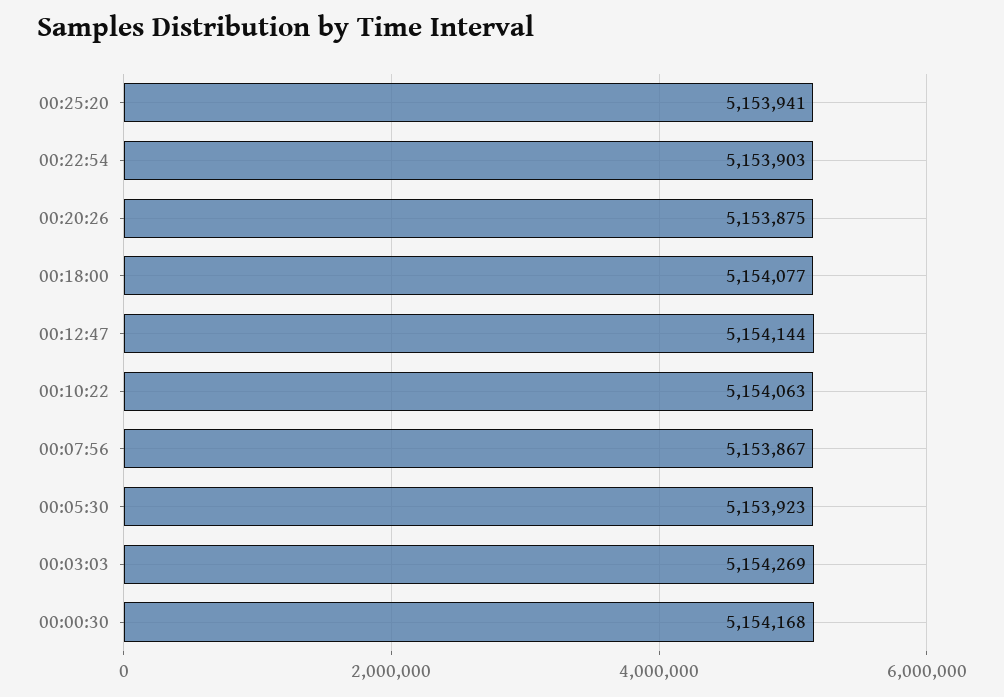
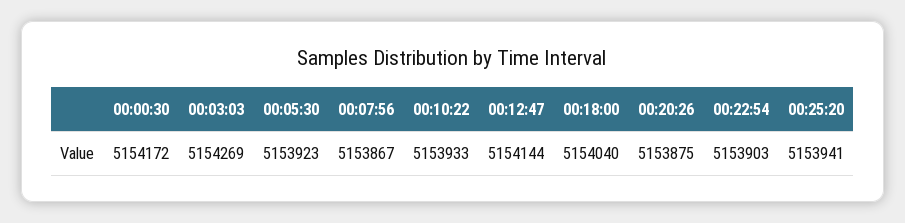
  {
    "00:25:20": 5153941,
    "00:22:54": 5153903,
    "00:20:26": 5153875,
-   "00:18:00": 5154077,
+   "00:18:00": 5154040,
    "00:12:47": 5154144,
-   "00:10:22": 5154063,
+   "00:10:22": 5153933,
    "00:07:56": 5153867,
    "00:05:30": 5153923,
    "00:03:03": 5154269,
-   "00:00:30": 5154168
+   "00:00:30": 5154172
  }

